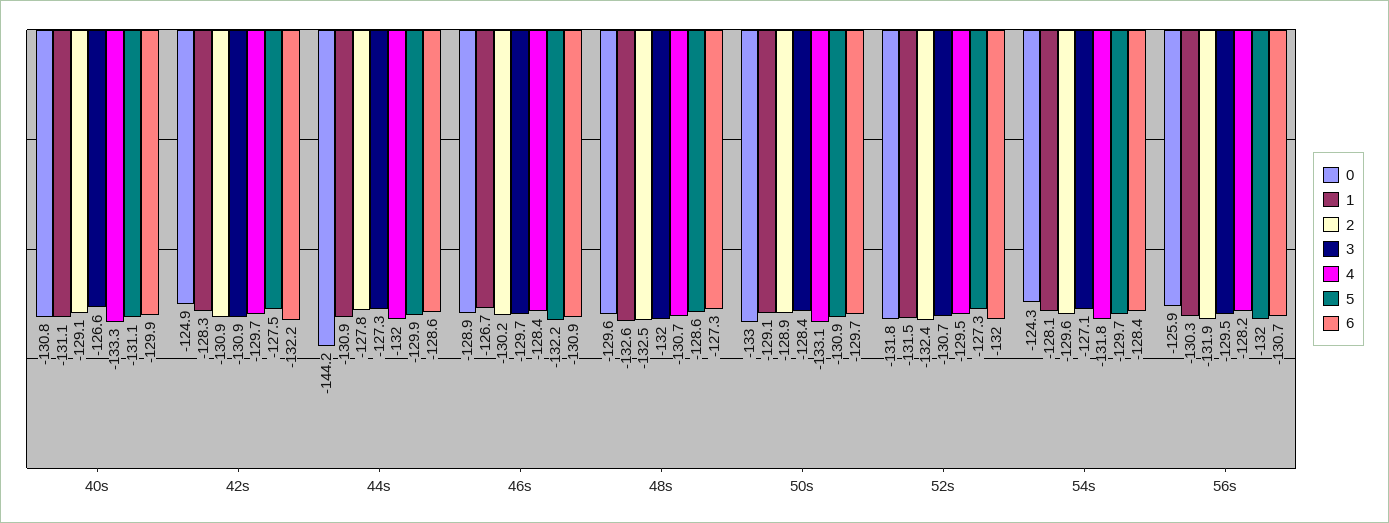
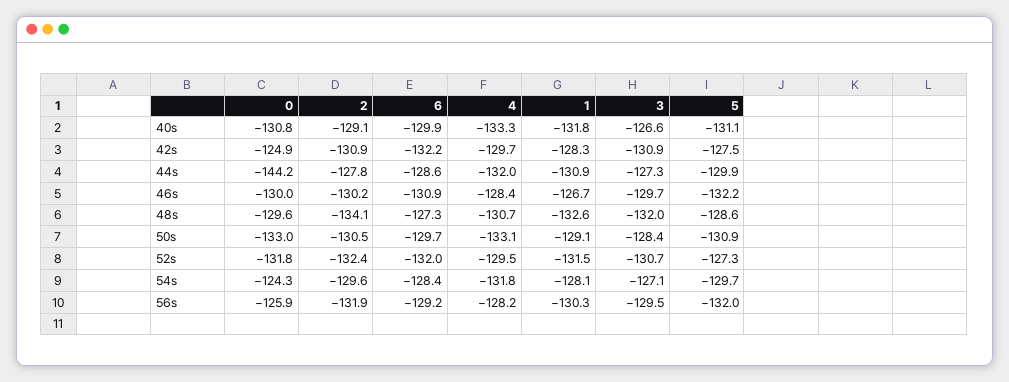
  {
    "0": {
      "40s": -130.8,
      "42s": -124.9,
      "44s": -144.2,
-     "46s": -128.9,
+     "46s": -130,
      "48s": -129.6,
      "50s": -133,
      "52s": -131.8,
      "54s": -124.3,
      "56s": -125.9
    },
    "1": {
-     "40s": -131.1,
+     "40s": -131.8,
      "42s": -128.3,
      "44s": -130.9,
      "46s": -126.7,
      "48s": -132.6,
      "50s": -129.1,
      "52s": -131.5,
      "54s": -128.1,
      "56s": -130.3
    },
    "2": {
      "40s": -129.1,
      "42s": -130.9,
      "44s": -127.8,
      "46s": -130.2,
-     "48s": -132.5,
+     "48s": -134.1,
-     "50s": -128.9,
+     "50s": -130.5,
      "52s": -132.4,
      "54s": -129.6,
      "56s": -131.9
    },
    "3": {
      "40s": -126.6,
      "42s": -130.9,
      "44s": -127.3,
      "46s": -129.7,
      "48s": -132,
      "50s": -128.4,
      "52s": -130.7,
      "54s": -127.1,
      "56s": -129.5
    },
    "4": {
      "40s": -133.3,
      "42s": -129.7,
      "44s": -132,
      "46s": -128.4,
      "48s": -130.7,
      "50s": -133.1,
      "52s": -129.5,
      "54s": -131.8,
      "56s": -128.2
    },
    "5": {
      "40s": -131.1,
      "42s": -127.5,
      "44s": -129.9,
      "46s": -132.2,
      "48s": -128.6,
      "50s": -130.9,
      "52s": -127.3,
      "54s": -129.7,
      "56s": -132
    },
    "6": {
      "40s": -129.9,
      "42s": -132.2,
      "44s": -128.6,
      "46s": -130.9,
      "48s": -127.3,
      "50s": -129.7,
      "52s": -132,
      "54s": -128.4,
-     "56s": -130.7
+     "56s": -129.2
    }
  }

